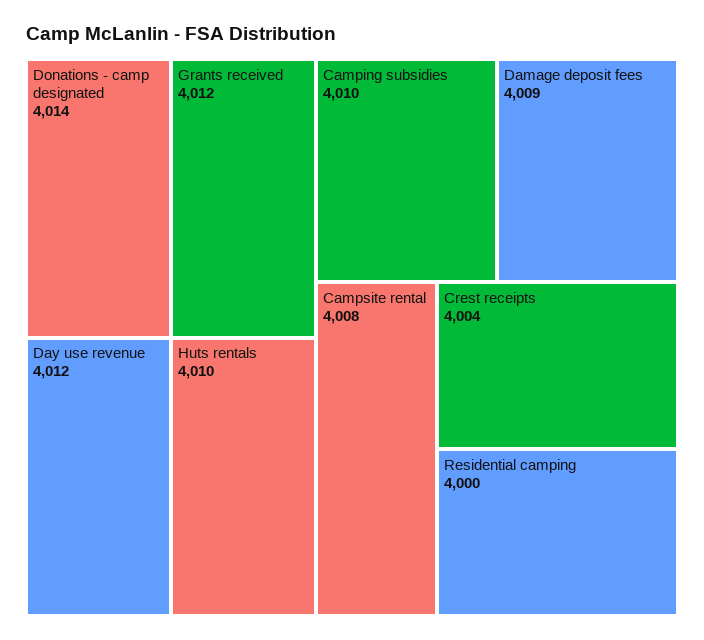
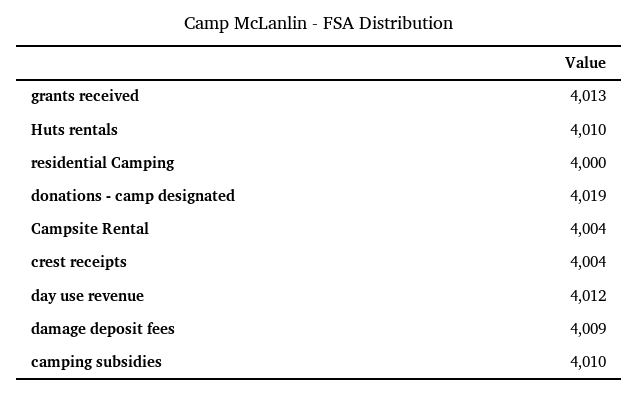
  {
-   "Donations - camp designated": 4014,
+   "Donations - camp designated": 4019,
-   "Grants received": 4012,
+   "Grants received": 4013,
    "Day use revenue": 4012,
    "Huts rentals": 4010,
    "Camping subsidies": 4010,
    "Damage deposit fees": 4009,
-   "Campsite rental": 4008,
+   "Campsite rental": 4004,
    "Crest receipts": 4004,
    "Residential camping": 4000
  }

